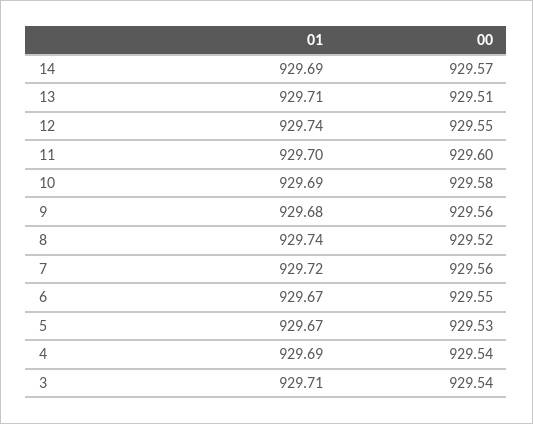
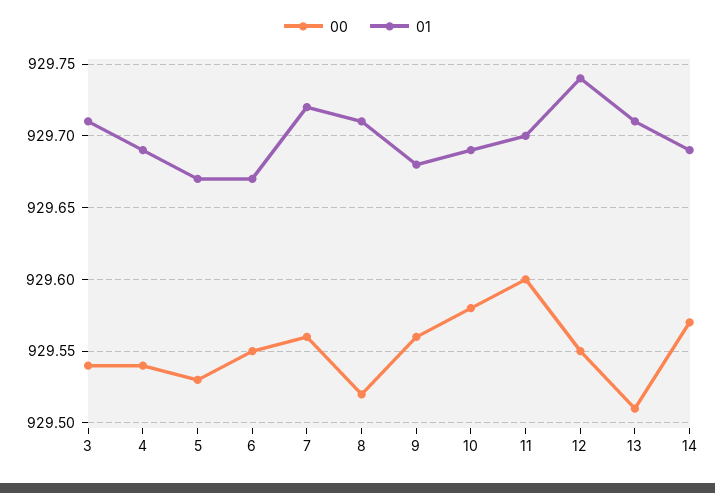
  {
    "01": {
      "14": 929.69,
      "13": 929.71,
      "12": 929.74,
      "11": 929.7,
      "10": 929.69,
      "9": 929.68,
-     "8": 929.74,
+     "8": 929.71,
      "7": 929.72,
      "6": 929.67,
      "5": 929.67,
      "4": 929.69,
      "3": 929.71
    },
    "00": {
      "14": 929.57,
      "13": 929.51,
      "12": 929.55,
      "11": 929.6,
      "10": 929.58,
      "9": 929.56,
      "8": 929.52,
      "7": 929.56,
      "6": 929.55,
      "5": 929.53,
      "4": 929.54,
      "3": 929.54
    }
  }

